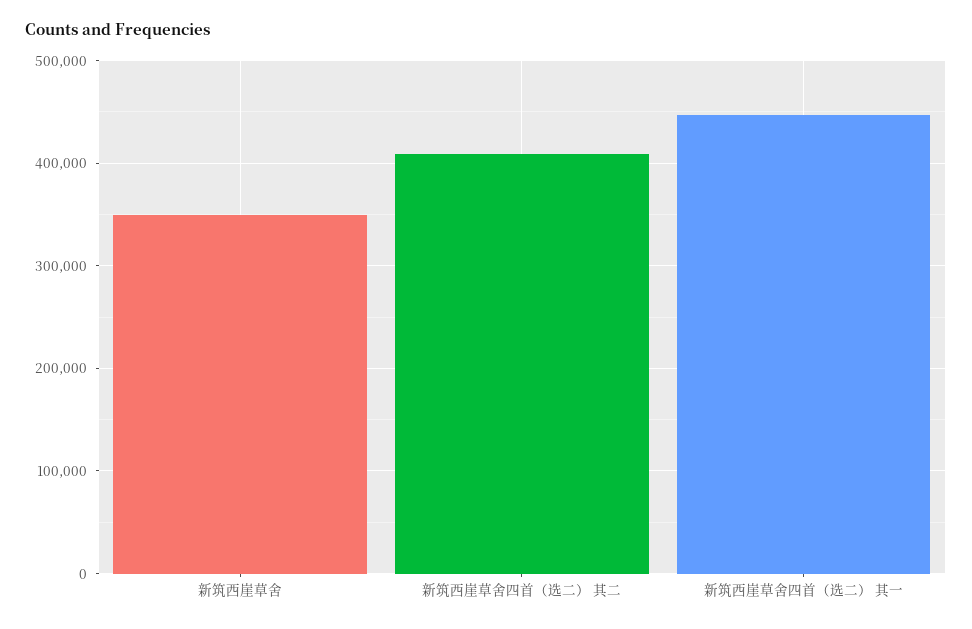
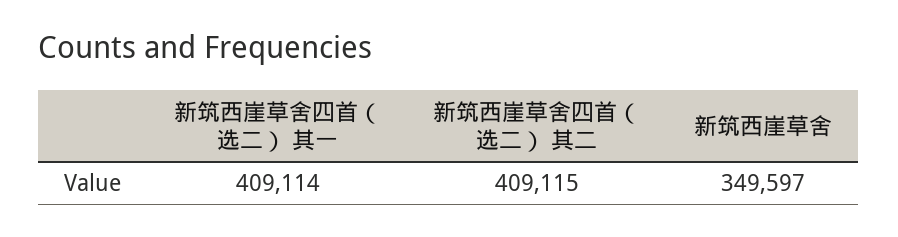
  {
    "新筑西崖草舍": 349597,
    "新筑西崖草舍四首（选二） 其二": 409115,
-   "新筑西崖草舍四首（选二） 其一": 450000
+   "新筑西崖草舍四首（选二） 其一": 409114
  }

